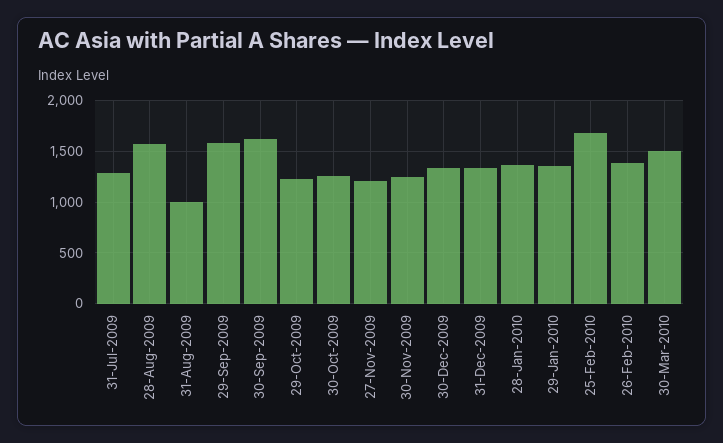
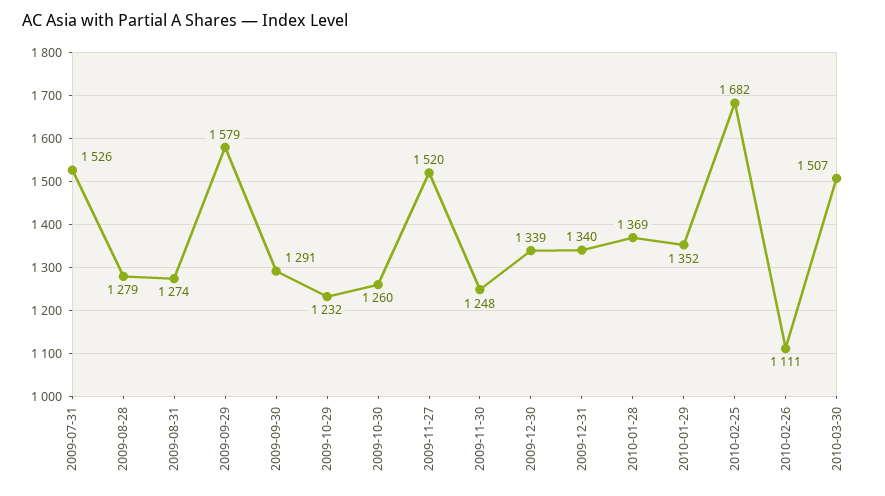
  {
-   "31-Jul-2009": 1300,
+   "31-Jul-2009": 1526,
-   "28-Aug-2009": 1600,
+   "28-Aug-2009": 1279,
-   "31-Aug-2009": 1000,
+   "31-Aug-2009": 1274,
    "29-Sep-2009": 1579,
-   "30-Sep-2009": 1600,
+   "30-Sep-2009": 1291,
    "29-Oct-2009": 1232,
    "30-Oct-2009": 1260,
-   "27-Nov-2009": 1200,
+   "27-Nov-2009": 1520,
    "30-Nov-2009": 1248,
    "30-Dec-2009": 1339,
    "31-Dec-2009": 1340,
    "28-Jan-2010": 1369,
    "29-Jan-2010": 1352,
    "25-Feb-2010": 1682,
-   "26-Feb-2010": 1400,
+   "26-Feb-2010": 1111,
    "30-Mar-2010": 1507
  }

